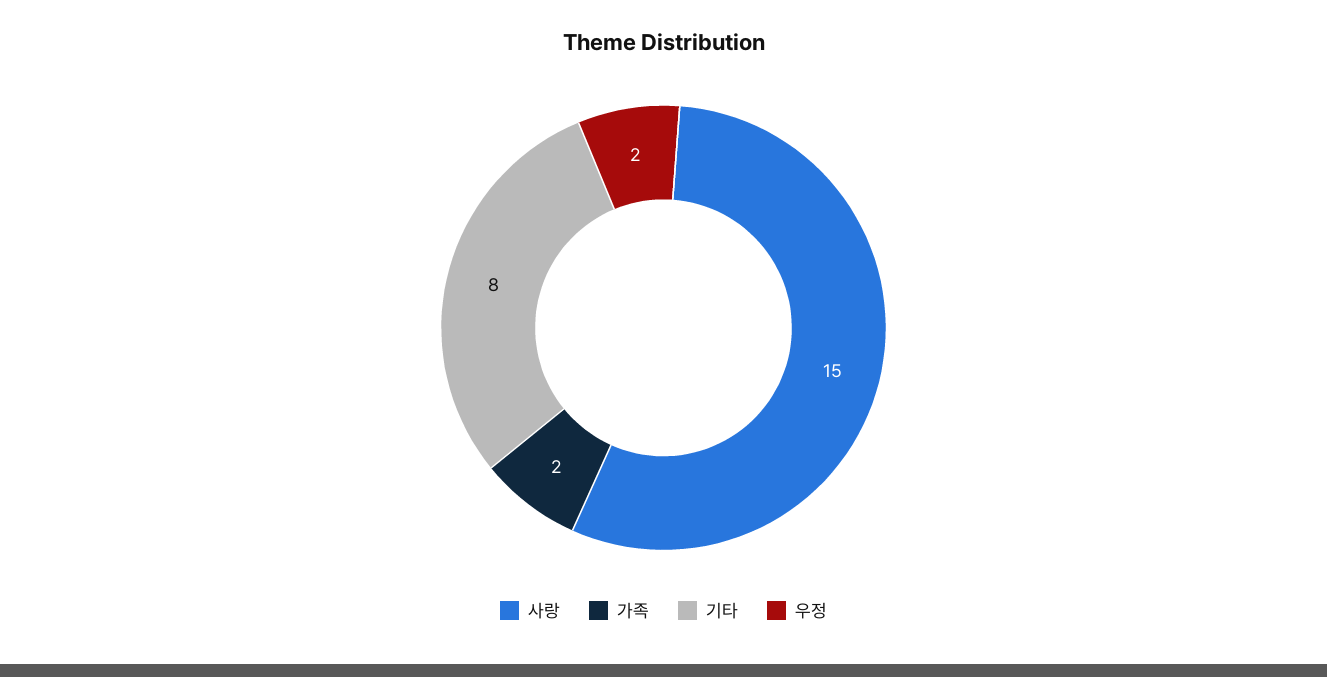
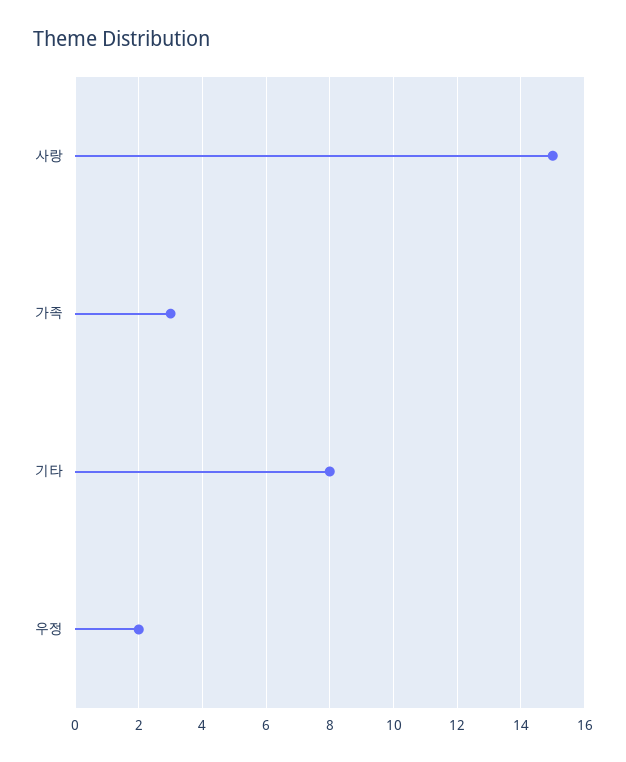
  {
    "사랑": 15,
-   "가족": 2,
+   "가족": 3,
    "기타": 8,
    "우정": 2
  }

